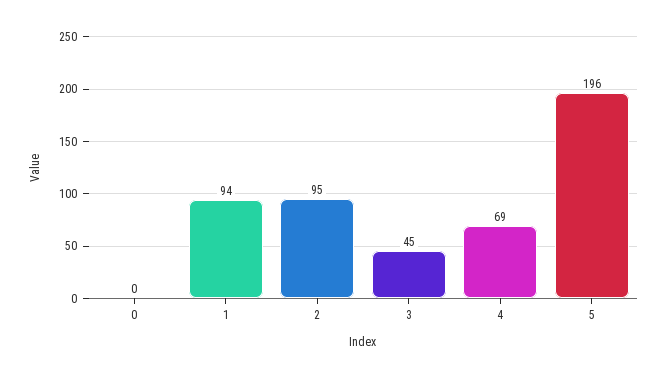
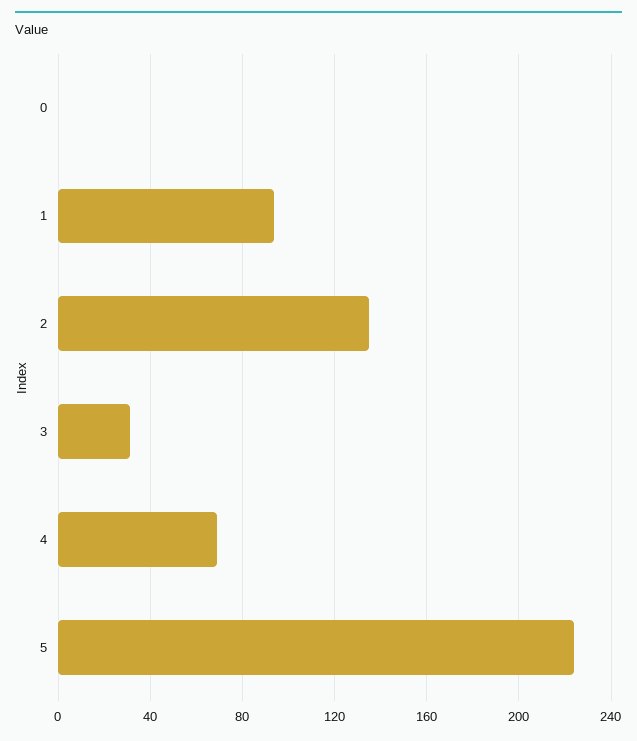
  {
    "0": 0,
    "1": 94,
-   "2": 95,
+   "2": 135,
-   "3": 45,
+   "3": 30,
    "4": 69,
-   "5": 196
+   "5": 225
  }

